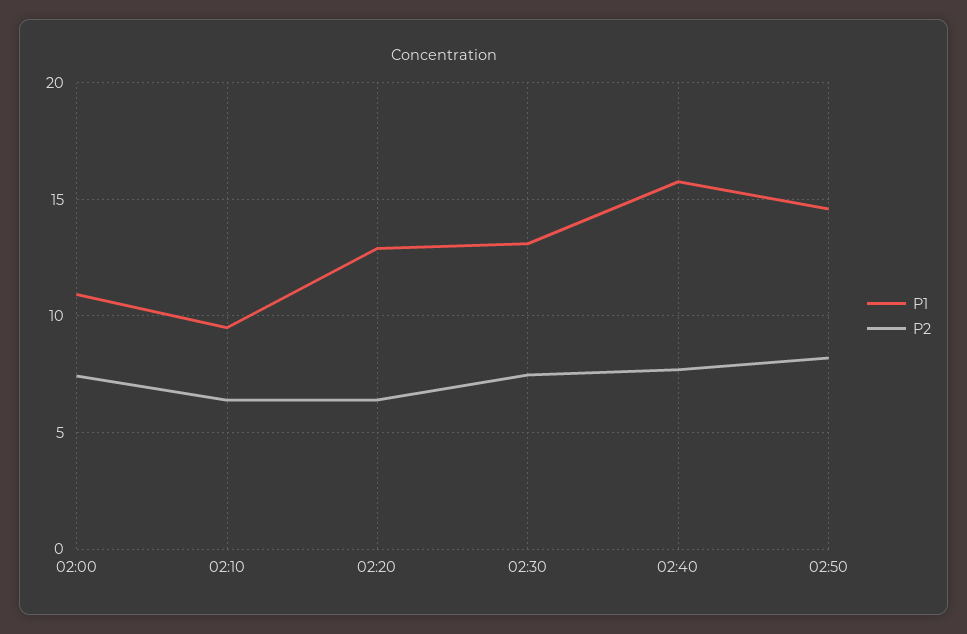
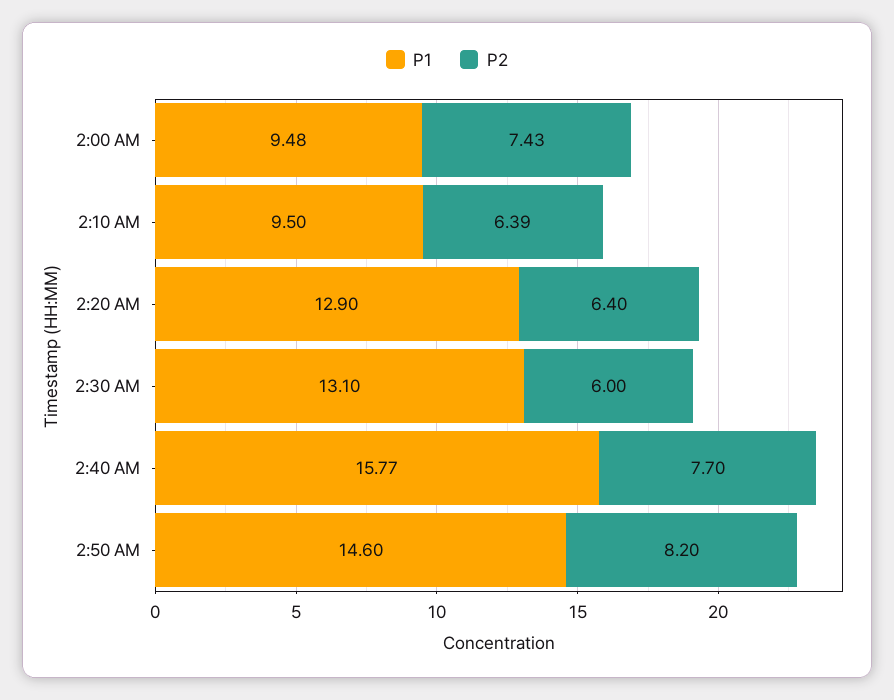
  {
    "P1": {
-     "02:00": 11,
+     "02:00": 9.48,
      "02:10": 9.5,
      "02:20": 12.9,
      "02:30": 13.1,
      "02:40": 15.77,
      "02:50": 14.6
    },
    "P2": {
      "02:00": 7.43,
      "02:10": 6.39,
      "02:20": 6.4,
-     "02:30": 7.5,
+     "02:30": 6,
      "02:40": 7.7,
      "02:50": 8.2
    }
  }

